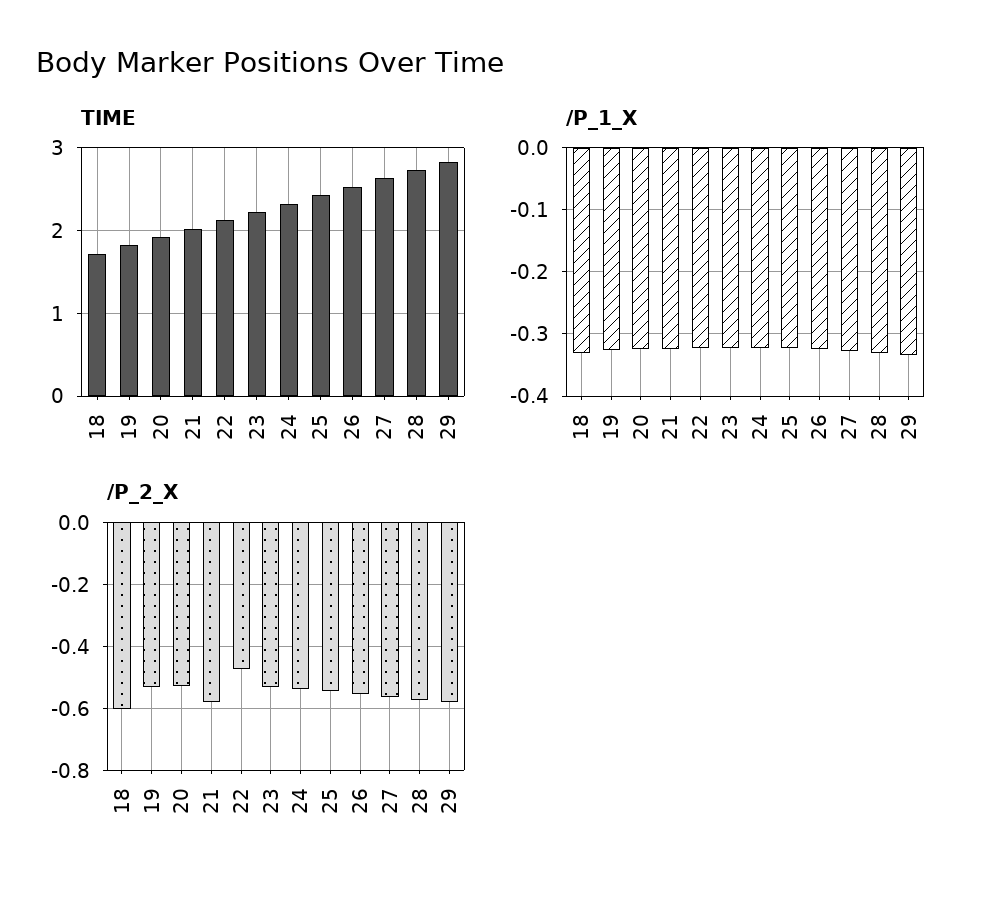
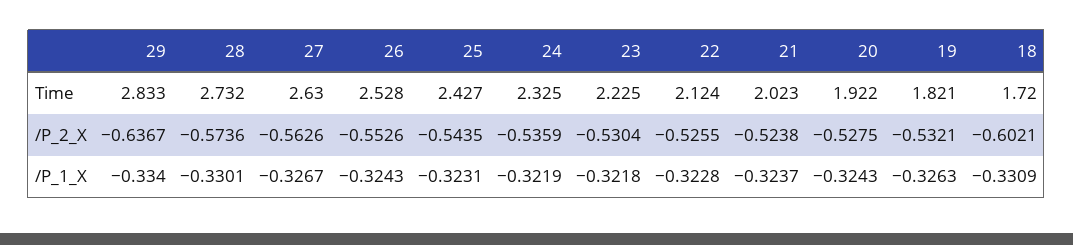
  {
    "TIME": {
      "18": 1.72,
      "19": 1.821,
      "20": 1.922,
      "21": 2.023,
      "22": 2.124,
      "23": 2.225,
      "24": 2.325,
      "25": 2.427,
      "26": 2.528,
      "27": 2.63,
      "28": 2.732,
      "29": 2.833
    },
    "/P_1_X": {
      "18": -0.3309,
      "19": -0.3263,
      "20": -0.3243,
      "21": -0.3237,
      "22": -0.3228,
      "23": -0.3218,
      "24": -0.3219,
      "25": -0.3231,
      "26": -0.3243,
      "27": -0.3267,
      "28": -0.3301,
      "29": -0.334
    },
    "/P_2_X": {
      "18": -0.6021,
      "19": -0.5321,
      "20": -0.5275,
-     "21": -0.58,
+     "21": -0.5238,
-     "22": -0.48,
+     "22": -0.5255,
      "23": -0.5304,
      "24": -0.5359,
      "25": -0.5435,
      "26": -0.5526,
      "27": -0.5626,
      "28": -0.5736,
-     "29": -0.58
+     "29": -0.6367
    }
  }

